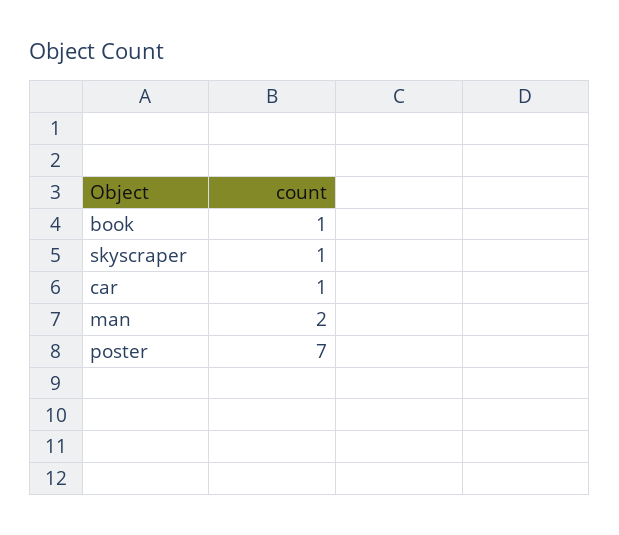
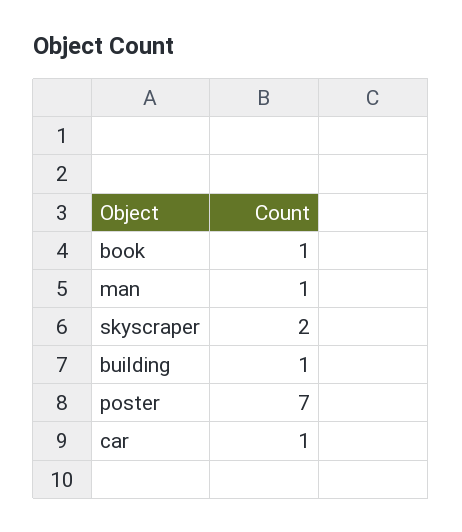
  {
    "book": 1,
-   "skyscraper": 1,
+   "skyscraper": 2,
    "car": 1,
-   "man": 2,
+   "man": 1,
-   "poster": 7
+   "poster": 7,
+   "building": 1
  }

